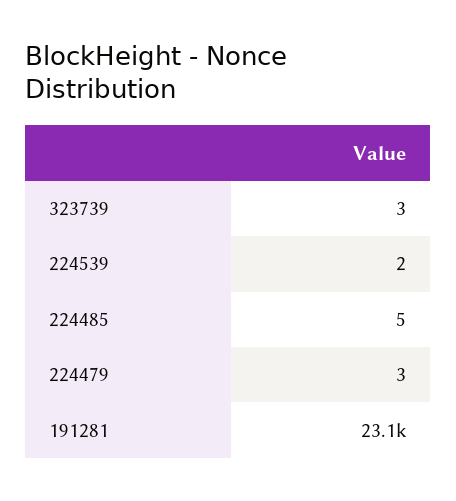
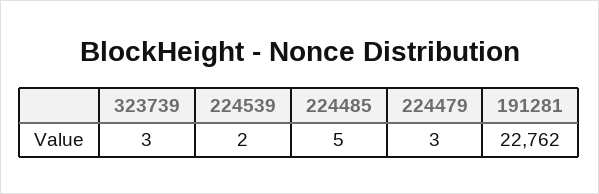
  {
    "323739": 3,
    "224539": 2,
    "224485": 5,
    "224479": 3,
-   "191281": 23100
+   "191281": 22762
  }

